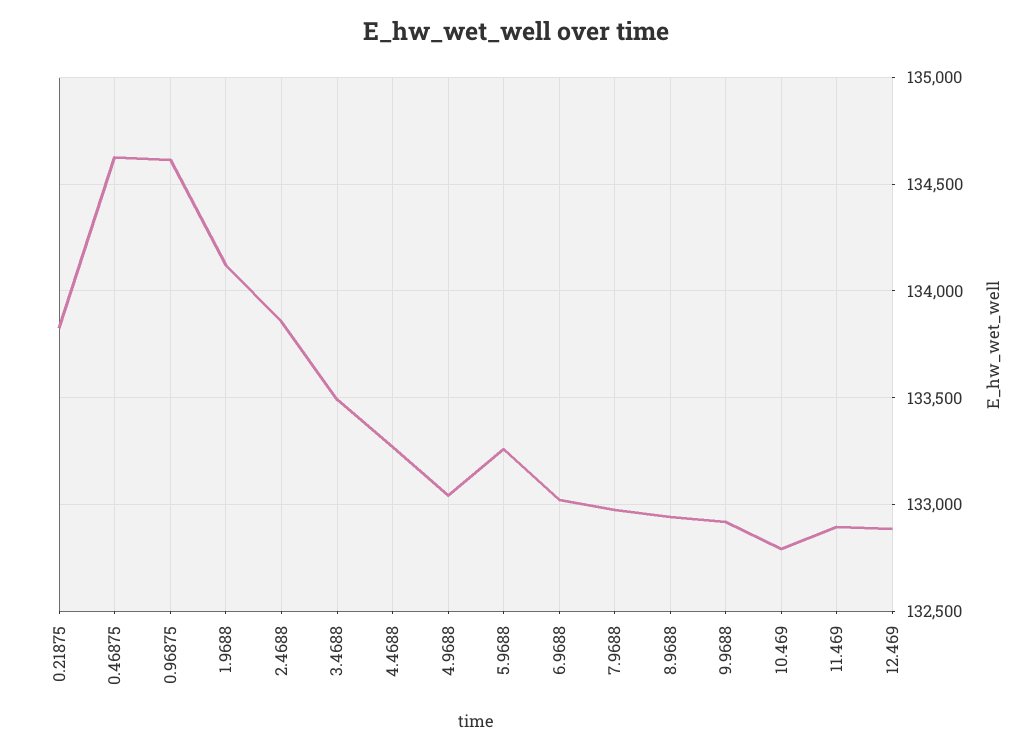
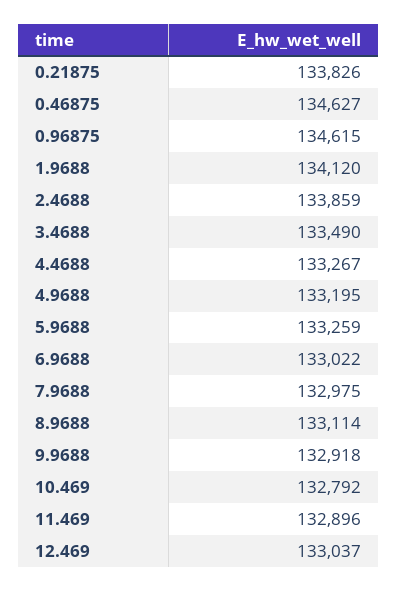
  {
    "0.21875": 133826,
    "0.46875": 134627,
    "0.96875": 134615,
    "1.9688": 134120,
    "2.4688": 133859,
    "3.4688": 133490,
    "4.4688": 133267,
-   "4.9688": 133050,
+   "4.9688": 133195,
    "5.9688": 133259,
    "6.9688": 133022,
    "7.9688": 132975,
-   "8.9688": 132950,
+   "8.9688": 133114,
    "9.9688": 132918,
    "10.469": 132792,
    "11.469": 132896,
-   "12.469": 132900
+   "12.469": 133037
  }

